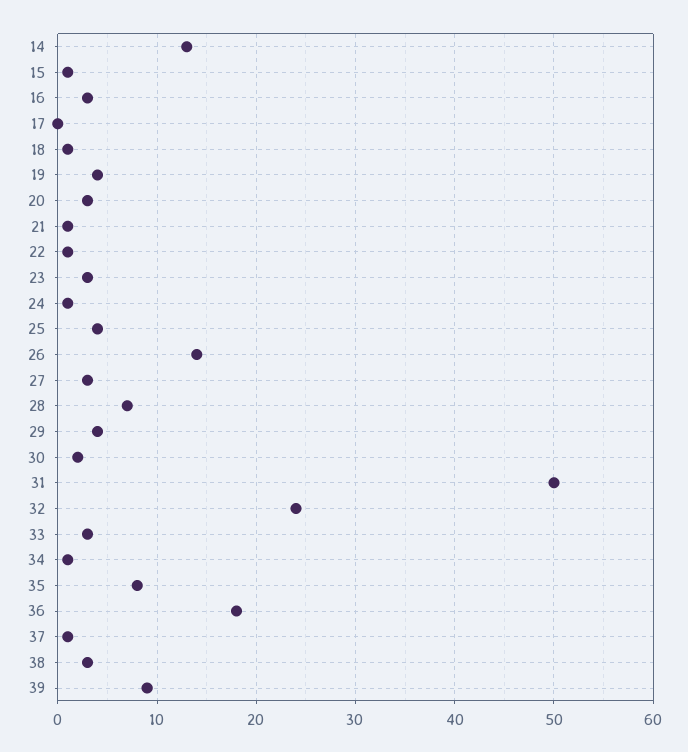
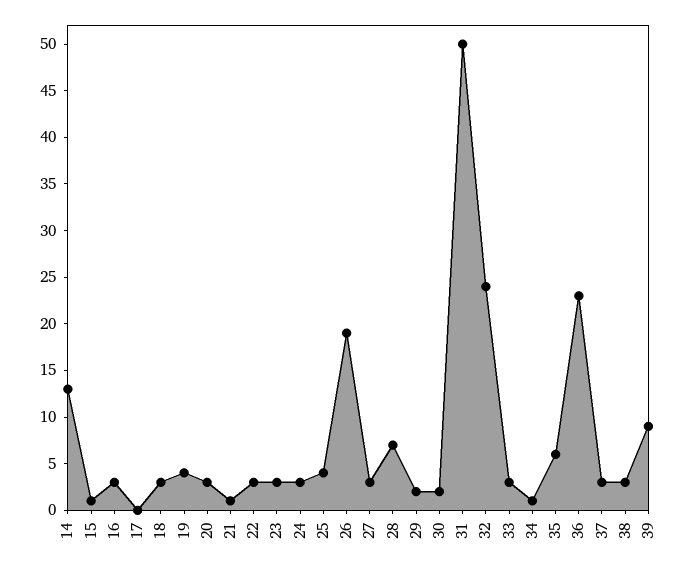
  {
    "14": 13,
    "15": 1,
    "16": 3,
    "17": 0,
-   "18": 1,
+   "18": 3,
    "19": 4,
    "20": 3,
    "21": 1,
-   "22": 1,
+   "22": 3,
    "23": 3,
-   "24": 1,
+   "24": 3,
    "25": 4,
-   "26": 14,
+   "26": 19,
    "27": 3,
    "28": 7,
-   "29": 4,
+   "29": 2,
    "30": 2,
    "31": 50,
    "32": 24,
    "33": 3,
    "34": 1,
-   "35": 8,
+   "35": 6,
-   "36": 18,
+   "36": 23,
-   "37": 1,
+   "37": 3,
    "38": 3,
    "39": 9
  }

